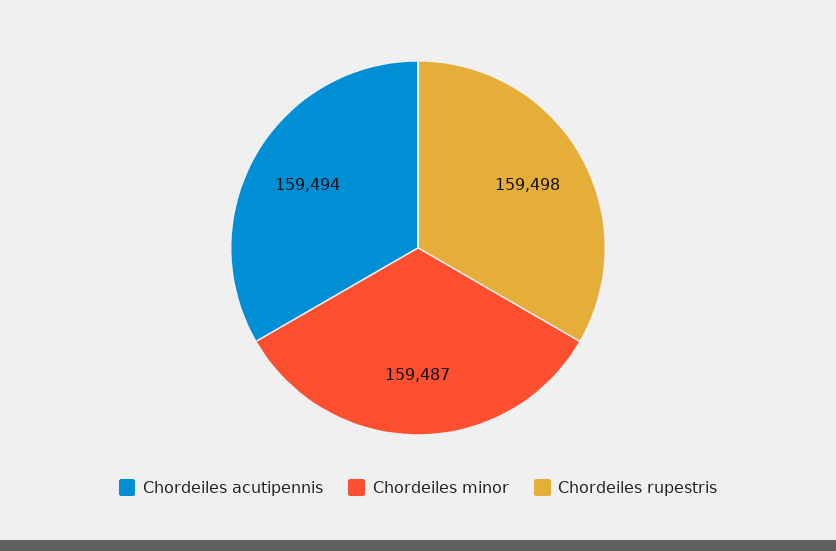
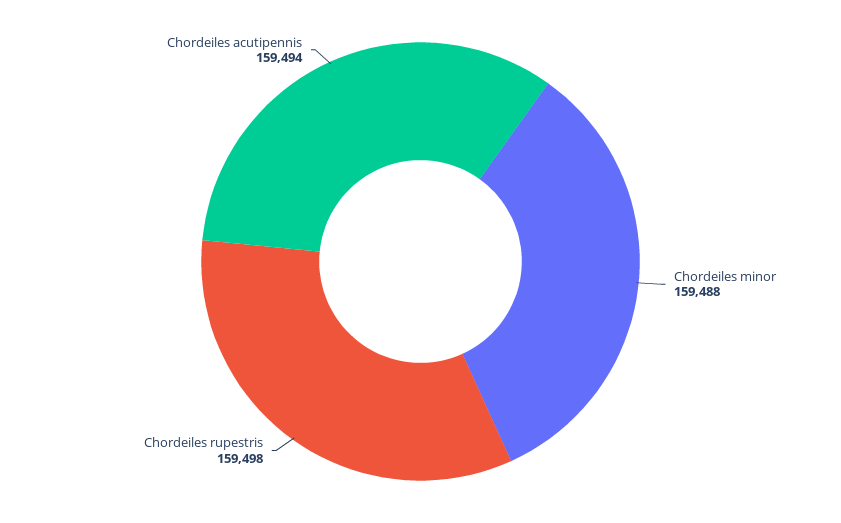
  {
    "Chordeiles acutipennis": 159494,
-   "Chordeiles minor": 159487,
+   "Chordeiles minor": 159488,
    "Chordeiles rupestris": 159498
  }

